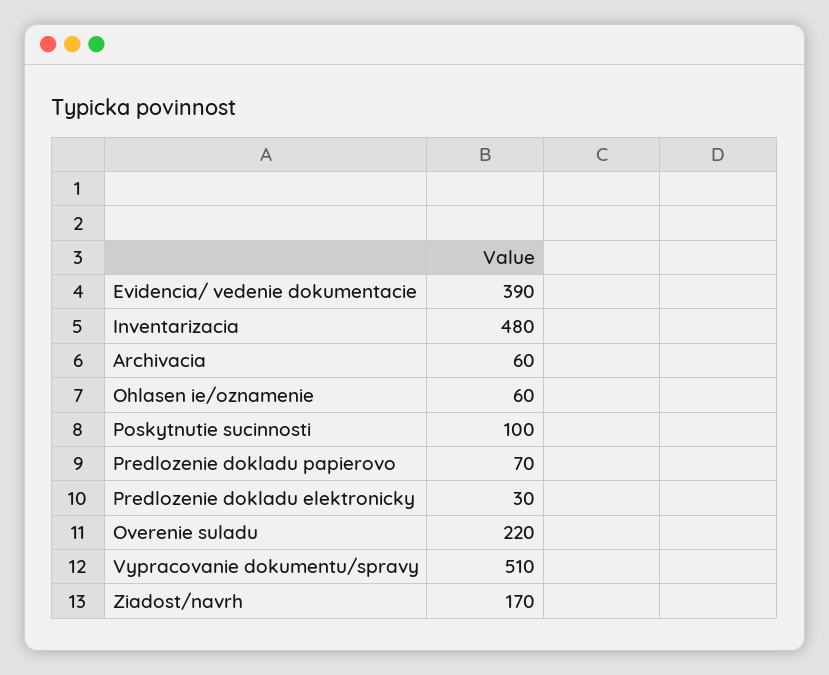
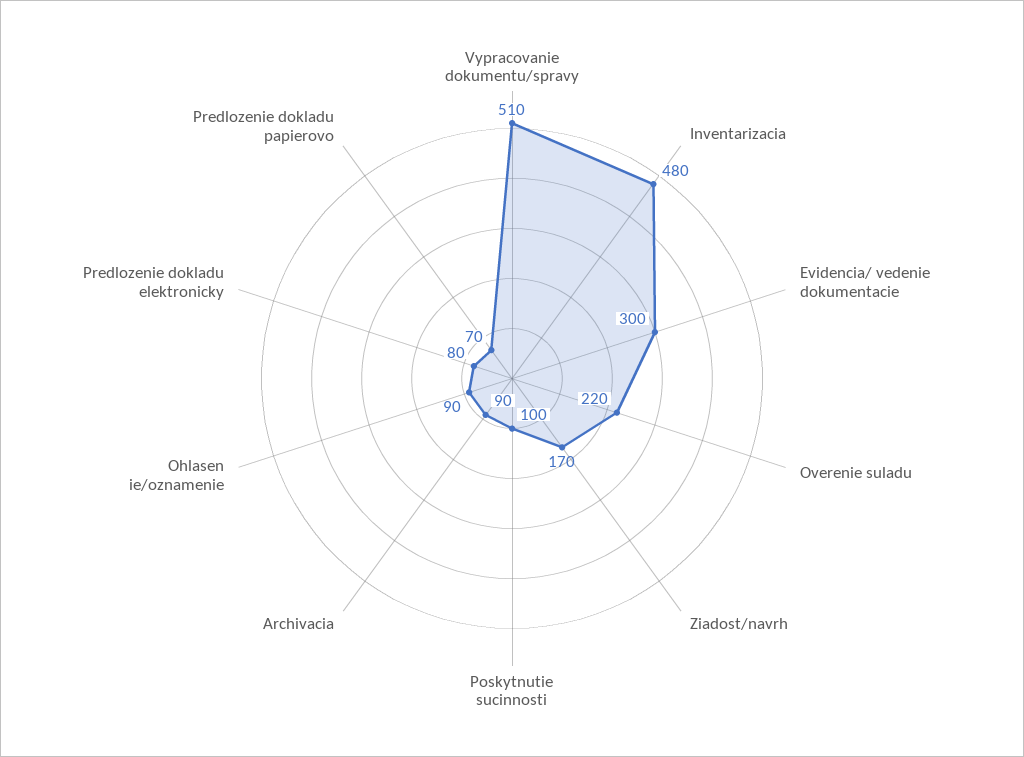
  {
-   "Evidencia/ vedenie dokumentacie": 390,
+   "Evidencia/ vedenie dokumentacie": 300,
    "Inventarizacia": 480,
-   "Archivacia": 60,
+   "Archivacia": 90,
-   "Ohlasen ie/oznamenie": 60,
+   "Ohlasen ie/oznamenie": 90,
    "Poskytnutie sucinnosti": 100,
    "Predlozenie dokladu papierovo": 70,
-   "Predlozenie dokladu elektronicky": 30,
+   "Predlozenie dokladu elektronicky": 80,
    "Overenie suladu": 220,
    "Vypracovanie dokumentu/spravy": 510,
    "Ziadost/navrh": 170
  }

